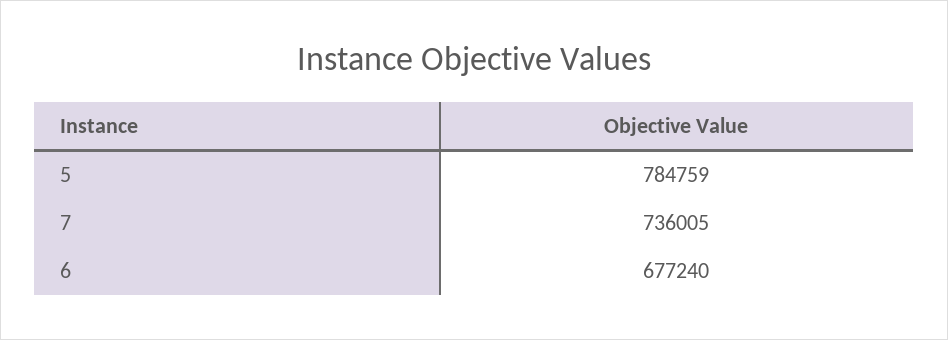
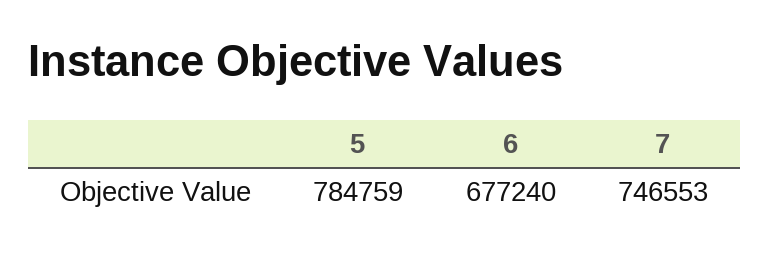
  {
    "5": 784759,
-   "7": 736005,
+   "7": 746553,
    "6": 677240
  }

